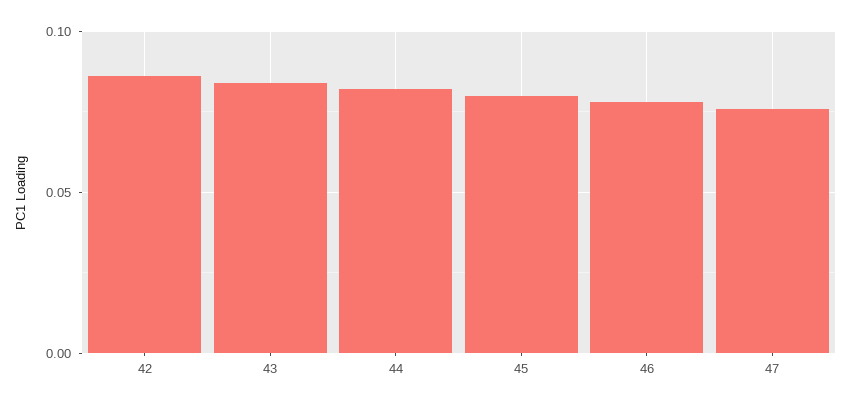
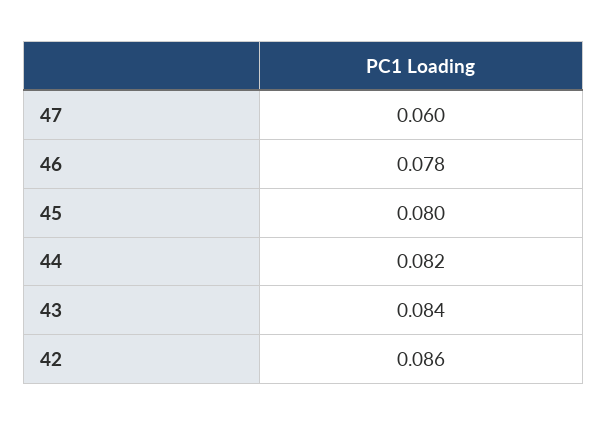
  {
    "42": 0.086,
    "43": 0.084,
    "44": 0.082,
    "45": 0.08,
    "46": 0.078,
-   "47": 0.075
+   "47": 0.06
  }

